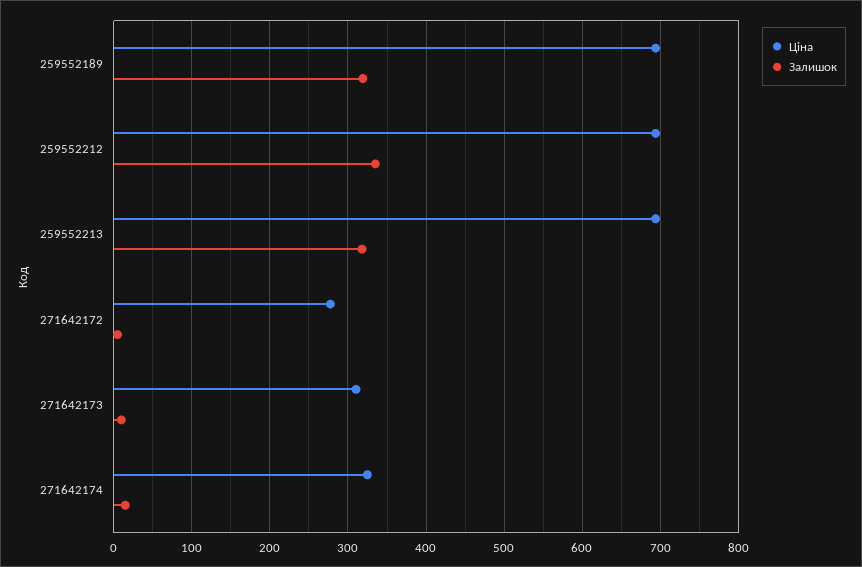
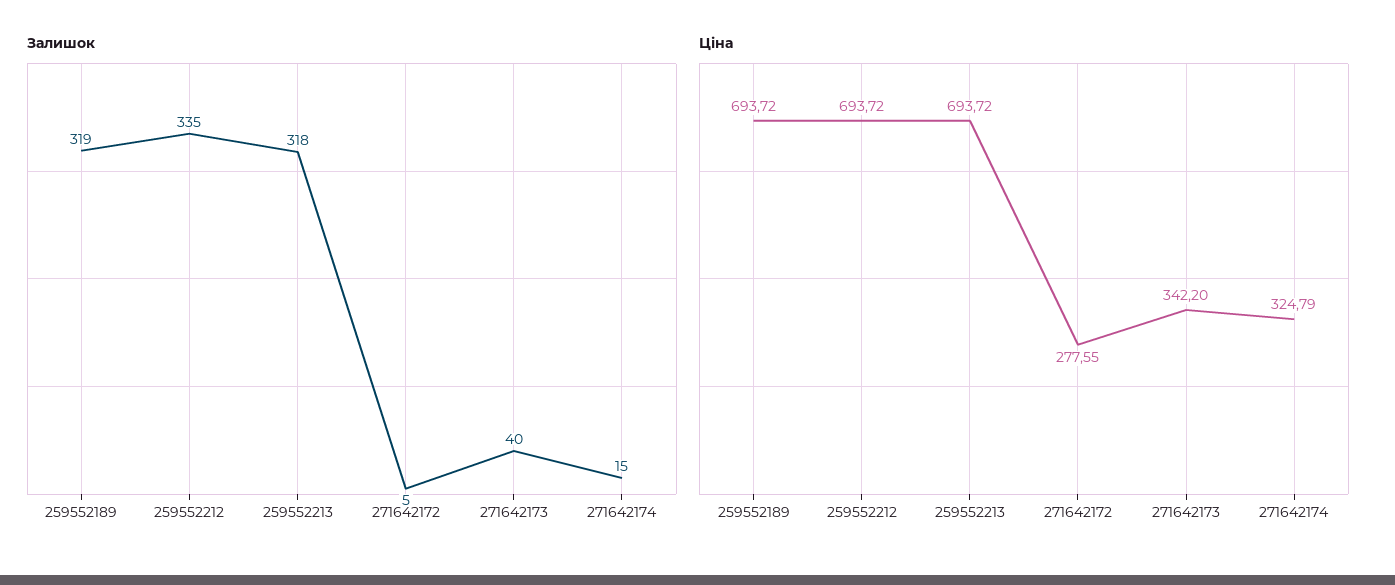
  {
    "Ціна": {
      "259552189": 693.72,
      "259552212": 693.72,
      "259552213": 693.72,
      "271642172": 277.55,
-     "271642173": 310,
+     "271642173": 342.2,
      "271642174": 324.79
    },
    "Залишок": {
      "259552189": 319,
      "259552212": 335,
      "259552213": 318,
      "271642172": 5,
-     "271642173": 10,
+     "271642173": 40,
      "271642174": 15
    }
  }

